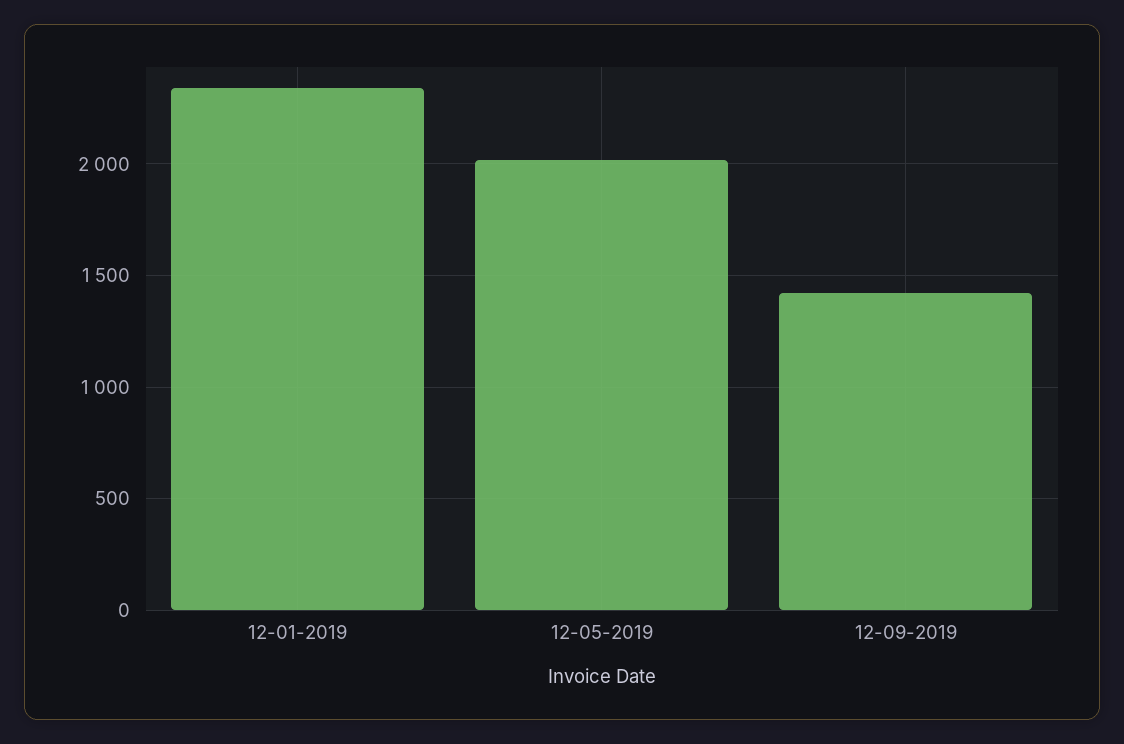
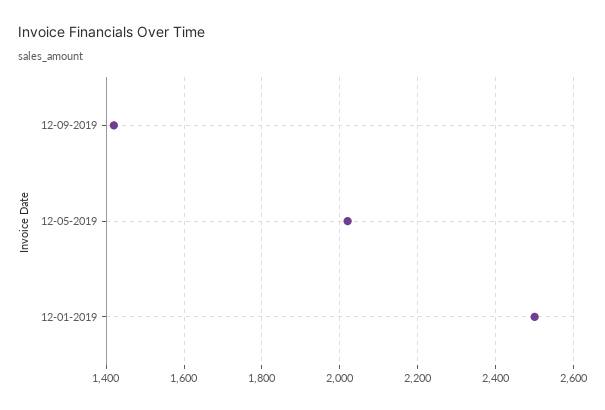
  {
-   "12-01-2019": 2350,
+   "12-01-2019": 2500,
    "12-05-2019": 2020,
    "12-09-2019": 1420
  }

